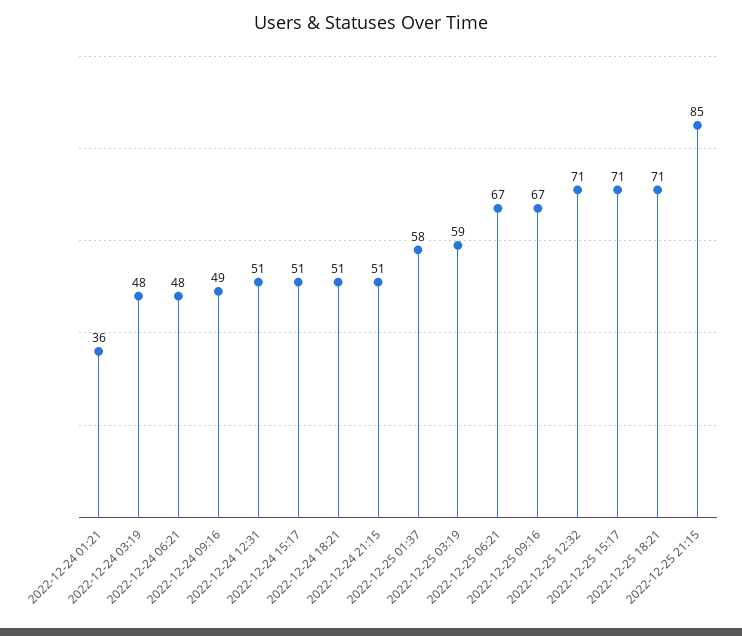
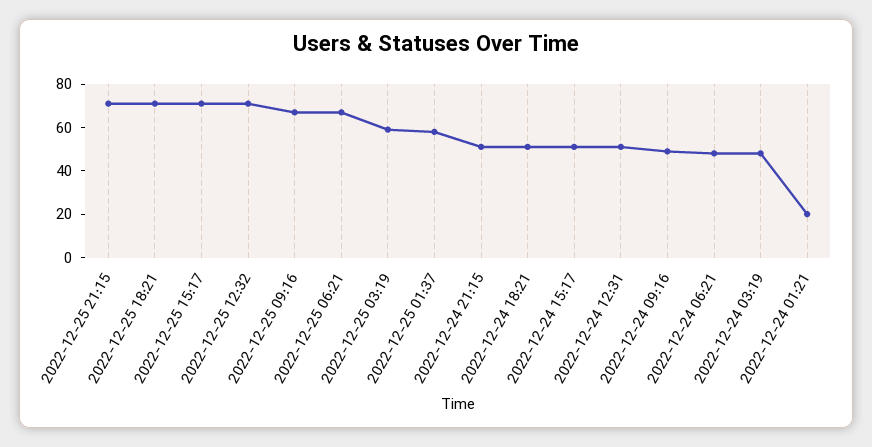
  {
-   "2022-12-24 01:21": 36,
+   "2022-12-24 01:21": 20,
    "2022-12-24 03:19": 48,
    "2022-12-24 06:21": 48,
    "2022-12-24 09:16": 49,
    "2022-12-24 12:31": 51,
    "2022-12-24 15:17": 51,
    "2022-12-24 18:21": 51,
    "2022-12-24 21:15": 51,
    "2022-12-25 01:37": 58,
    "2022-12-25 03:19": 59,
    "2022-12-25 06:21": 67,
    "2022-12-25 09:16": 67,
    "2022-12-25 12:32": 71,
    "2022-12-25 15:17": 71,
    "2022-12-25 18:21": 71,
-   "2022-12-25 21:15": 85
+   "2022-12-25 21:15": 70
  }

